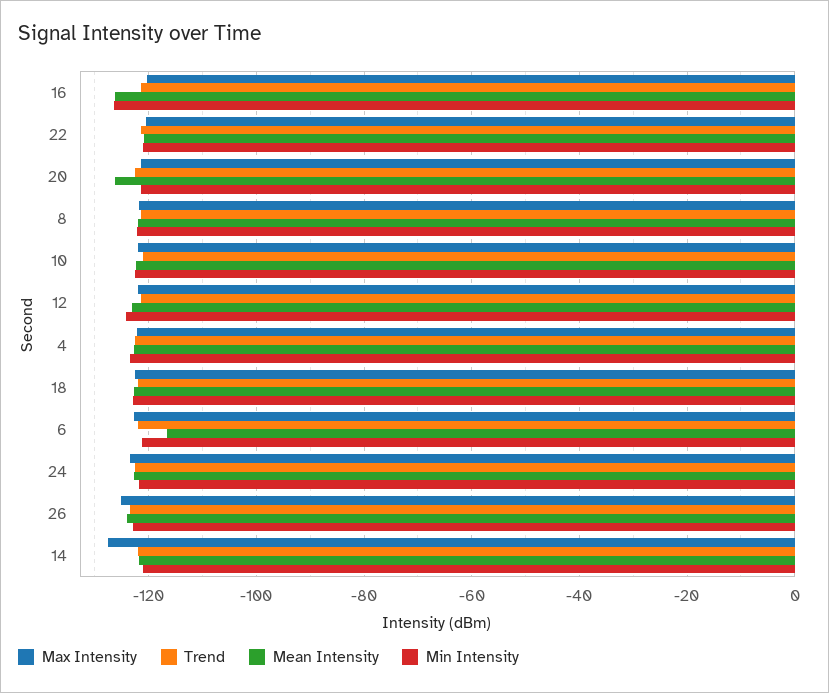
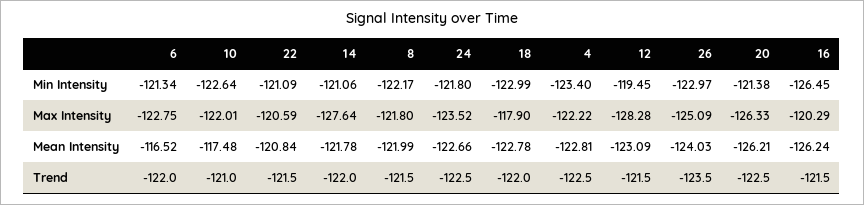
  {
    "Max Intensity": {
      "16": -120.29,
      "22": -120.59,
-     "20": -122,
+     "20": -126.33,
      "8": -121.8,
      "10": -122.01,
-     "12": -122,
+     "12": -128.28,
      "4": -122.22,
-     "18": -122,
+     "18": -117.9,
      "6": -122.75,
      "24": -123.52,
      "26": -125.09,
      "14": -127.64
    },
    "Trend": {
      "16": -121.5,
      "22": -121.5,
      "20": -122.5,
      "8": -121.5,
      "10": -121,
      "12": -121.5,
      "4": -122.5,
      "18": -122,
      "6": -122,
      "24": -122.5,
      "26": -123.5,
      "14": -122
    },
    "Mean Intensity": {
      "16": -126.24,
      "22": -120.84,
      "20": -126.21,
      "8": -121.99,
-     "10": -122,
+     "10": -117.48,
      "12": -123.09,
      "4": -122.81,
      "18": -122.78,
      "6": -116.52,
      "24": -122.66,
      "26": -124.03,
      "14": -121.78
    },
    "Min Intensity": {
      "16": -126.45,
      "22": -121.09,
      "20": -121.38,
      "8": -122.17,
      "10": -122.64,
-     "12": -124,
+     "12": -119.45,
      "4": -123.4,
      "18": -122.99,
      "6": -121.34,
      "24": -121.8,
      "26": -122.97,
      "14": -121.06
    }
  }

